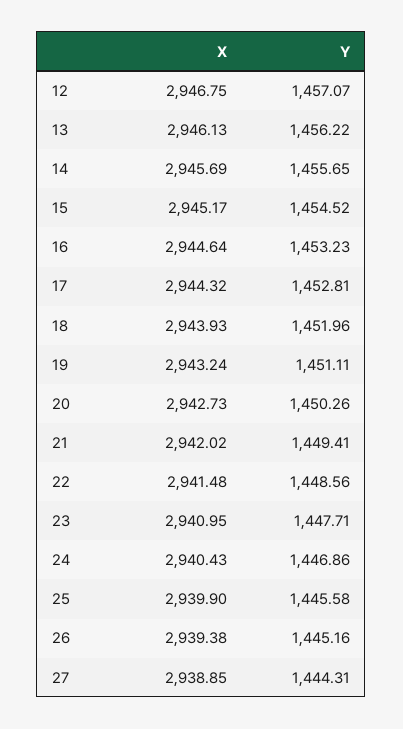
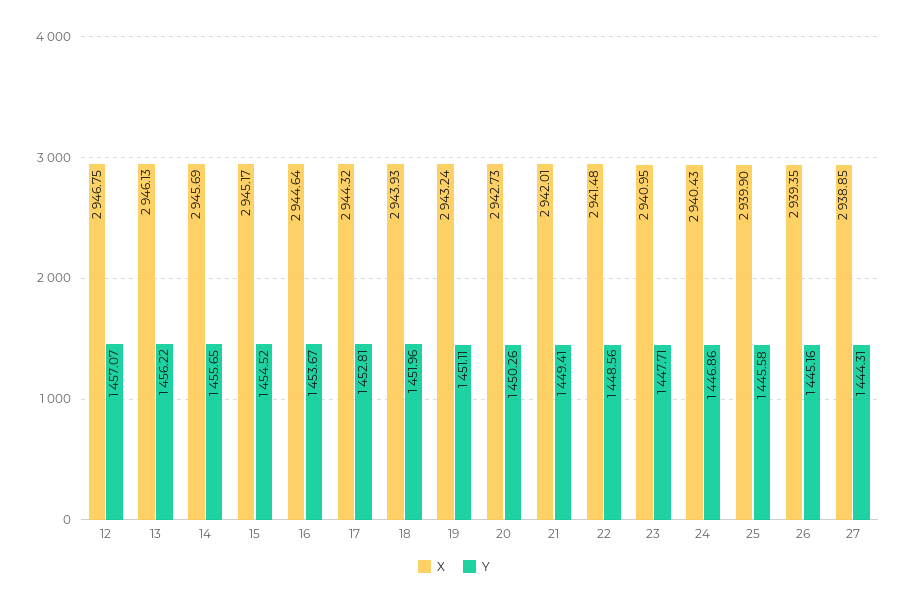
  {
    "X": {
      "12": 2946.75,
      "13": 2946.13,
      "14": 2945.69,
      "15": 2945.17,
      "16": 2944.64,
      "17": 2944.32,
      "18": 2943.93,
      "19": 2943.24,
      "20": 2942.73,
-     "21": 2942.02,
+     "21": 2942.01,
      "22": 2941.48,
      "23": 2940.95,
      "24": 2940.43,
      "25": 2939.9,
-     "26": 2939.38,
+     "26": 2939.35,
      "27": 2938.85
    },
    "Y": {
      "12": 1457.07,
      "13": 1456.22,
      "14": 1455.65,
      "15": 1454.52,
-     "16": 1453.23,
+     "16": 1453.67,
      "17": 1452.81,
      "18": 1451.96,
      "19": 1451.11,
      "20": 1450.26,
      "21": 1449.41,
      "22": 1448.56,
      "23": 1447.71,
      "24": 1446.86,
      "25": 1445.58,
      "26": 1445.16,
      "27": 1444.31
    }
  }

